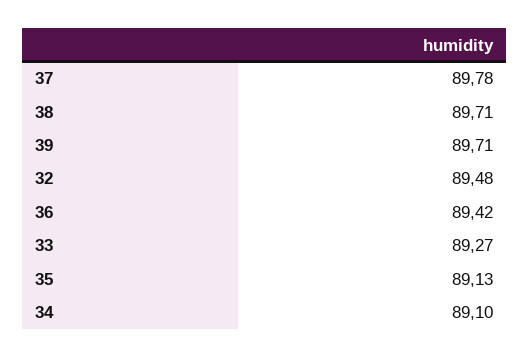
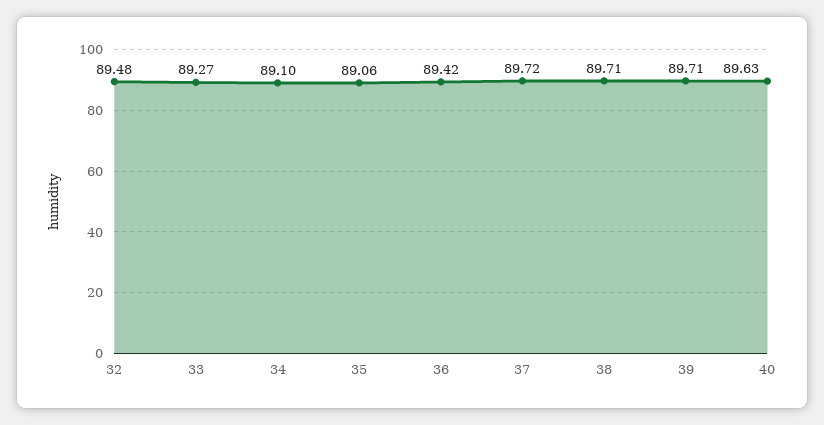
  {
-   "37": 89.78,
+   "37": 89.72,
    "38": 89.71,
    "39": 89.71,
    "32": 89.48,
    "36": 89.42,
    "33": 89.27,
-   "35": 89.13,
+   "35": 89.06,
-   "34": 89.1
+   "34": 89.1,
+   "40": 89.63
  }

